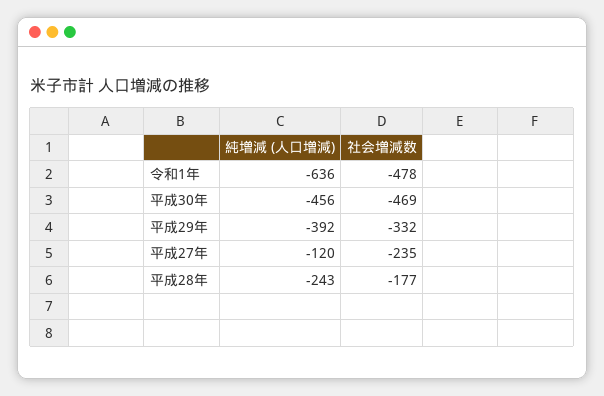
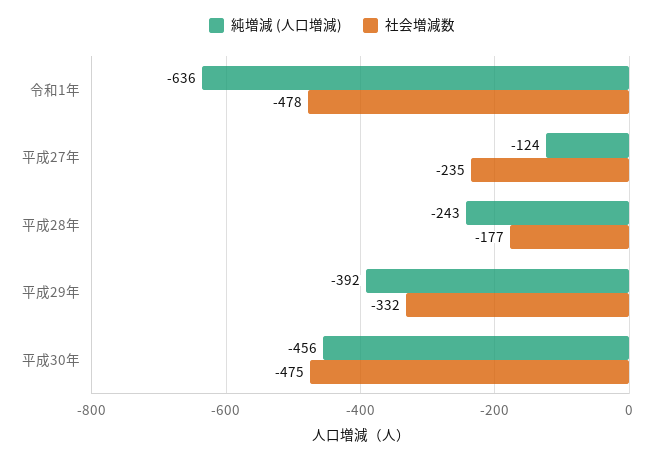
  {
    "純増減 (人口増減)": {
      "令和1年": -636,
      "平成30年": -456,
      "平成29年": -392,
-     "平成27年": -120,
+     "平成27年": -124,
      "平成28年": -243
    },
    "社会増減数": {
      "令和1年": -478,
-     "平成30年": -469,
+     "平成30年": -475,
      "平成29年": -332,
      "平成27年": -235,
      "平成28年": -177
    }
  }

